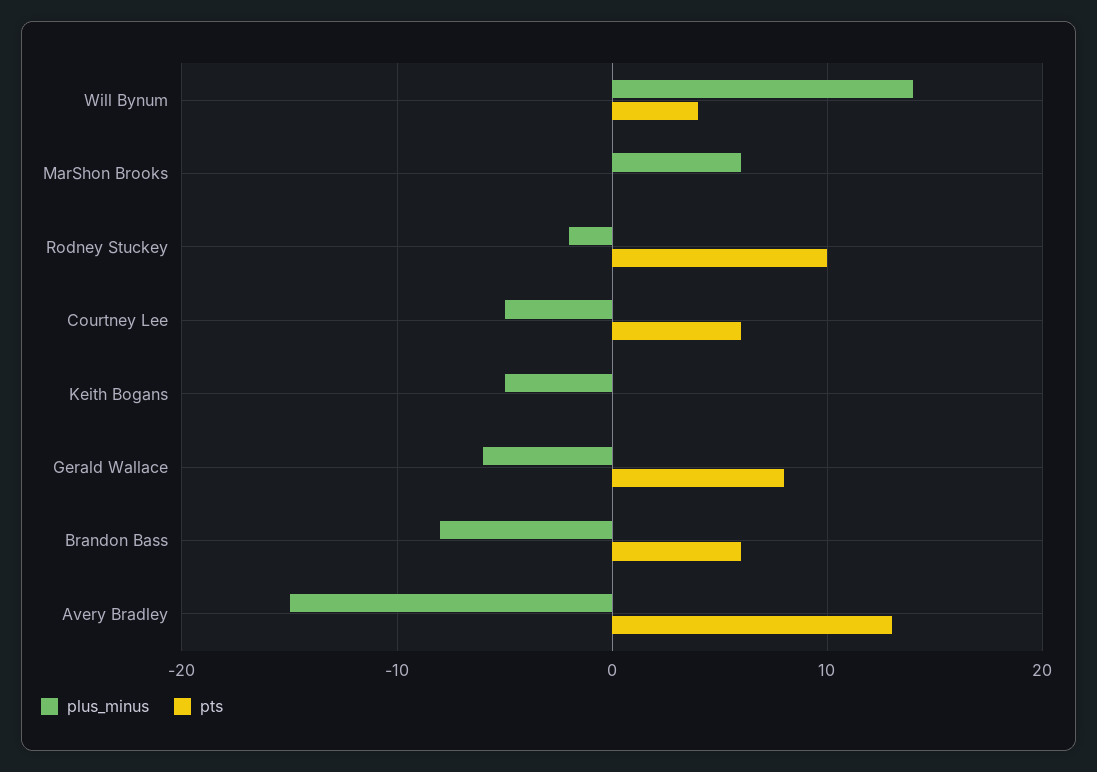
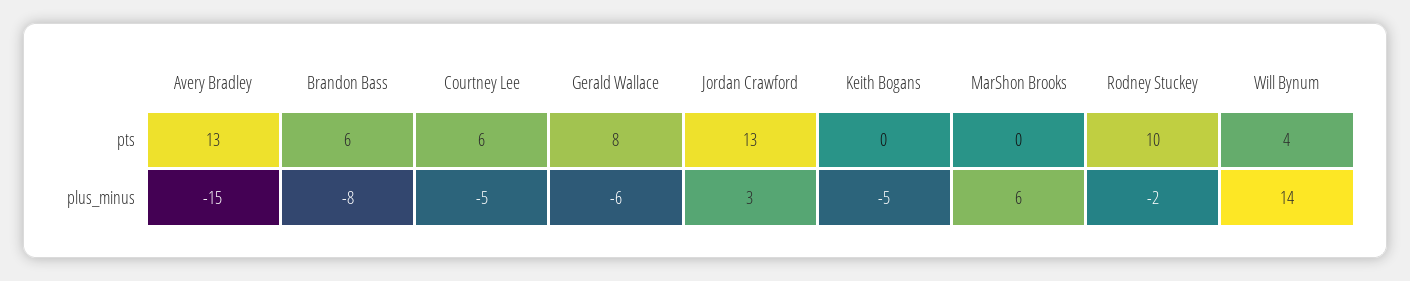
  {
    "plus_minus": {
      "Will Bynum": 14,
      "MarShon Brooks": 6,
      "Rodney Stuckey": -2,
      "Courtney Lee": -5,
      "Keith Bogans": -5,
      "Gerald Wallace": -6,
      "Brandon Bass": -8,
-     "Avery Bradley": -15
+     "Avery Bradley": -15,
+     "Jordan Crawford": 3
    },
    "pts": {
      "Will Bynum": 4,
      "MarShon Brooks": 0,
      "Rodney Stuckey": 10,
      "Courtney Lee": 6,
      "Keith Bogans": 0,
      "Gerald Wallace": 8,
      "Brandon Bass": 6,
-     "Avery Bradley": 13
+     "Avery Bradley": 13,
+     "Jordan Crawford": 13
    }
  }

